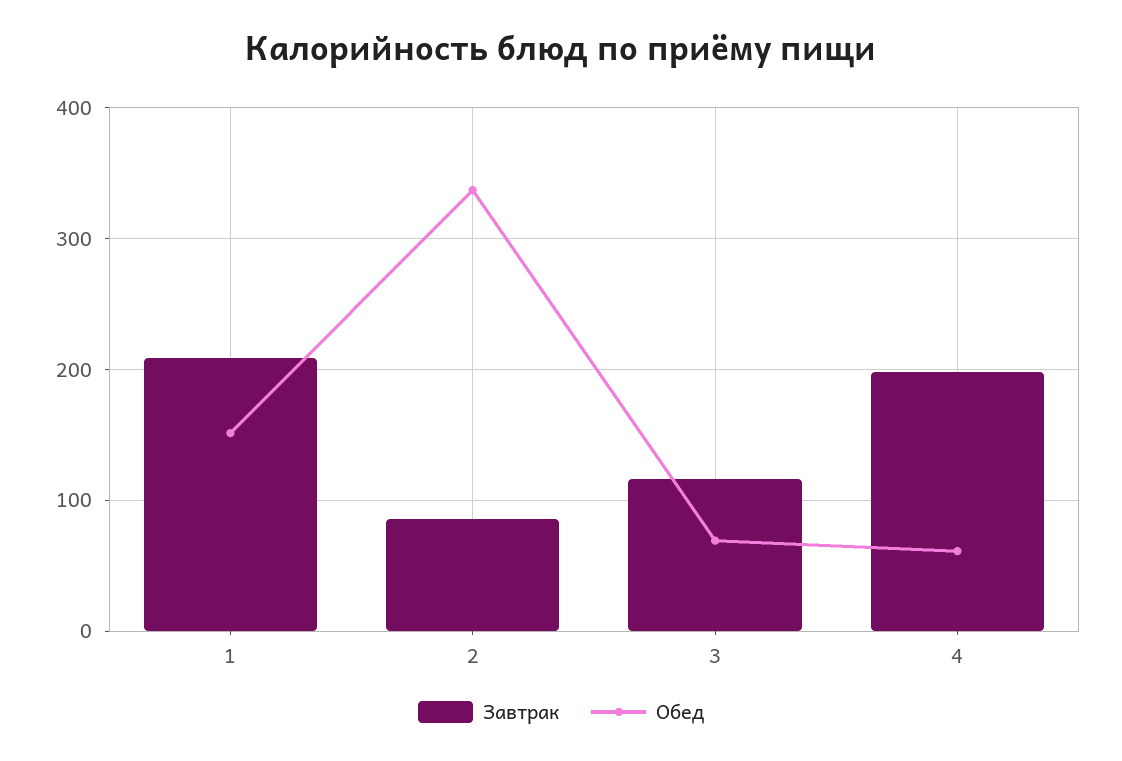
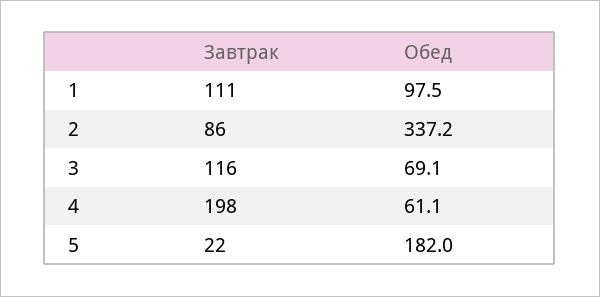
  {
    "Завтрак": {
-     "1": 210,
+     "1": 111,
      "2": 86,
      "3": 116,
-     "4": 198
+     "4": 198,
+     "5": 22
    },
    "Обед": {
-     "1": 150,
+     "1": 97.5,
      "2": 337.2,
      "3": 69.1,
-     "4": 61.1
+     "4": 61.1,
+     "5": 182
    }
  }

